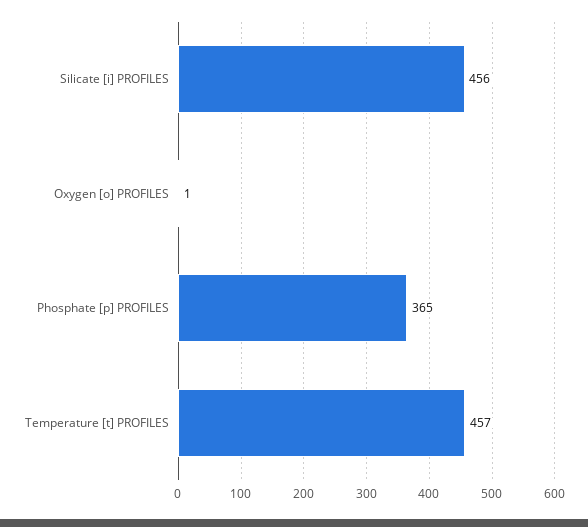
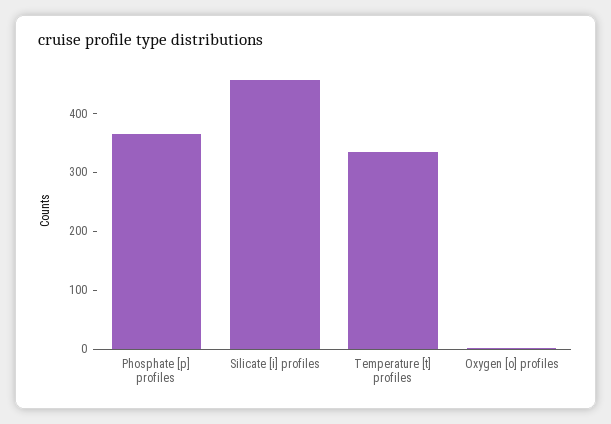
  {
    "Silicate [i] PROFILES": 456,
    "Oxygen [o] PROFILES": 1,
    "Phosphate [p] PROFILES": 365,
-   "Temperature [t] PROFILES": 457
+   "Temperature [t] PROFILES": 340
  }

